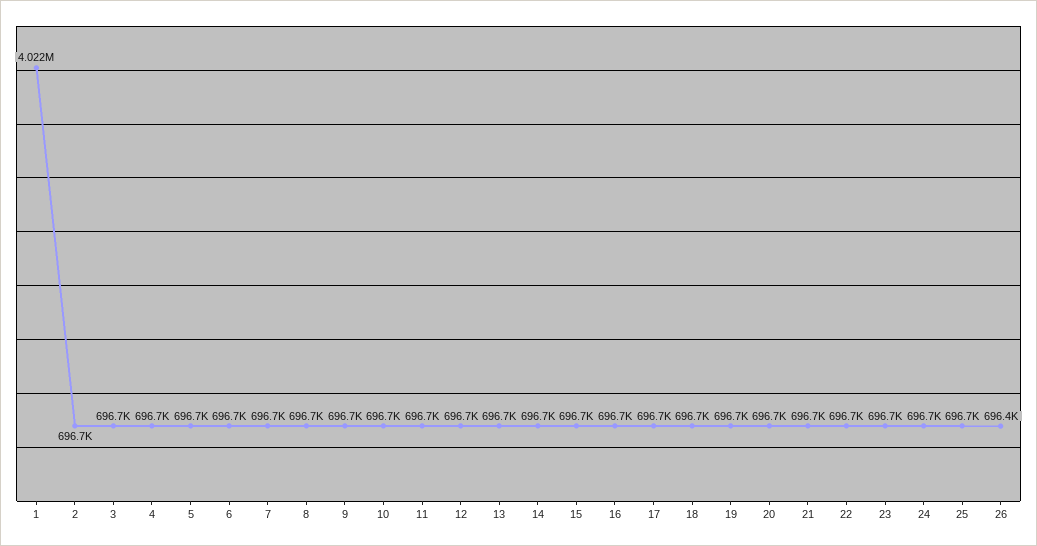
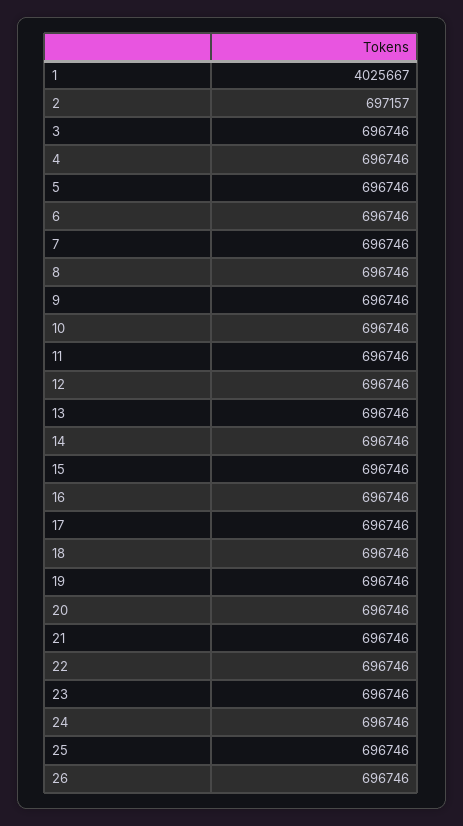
  {
-   "1": 4022000,
+   "1": 4025667,
-   "2": 696700,
+   "2": 697157,
    "3": 696746,
    "4": 696746,
    "5": 696746,
    "6": 696746,
    "7": 696746,
    "8": 696746,
    "9": 696746,
    "10": 696746,
    "11": 696746,
    "12": 696746,
    "13": 696746,
    "14": 696746,
    "15": 696746,
    "16": 696746,
    "17": 696746,
    "18": 696746,
    "19": 696746,
    "20": 696746,
    "21": 696746,
    "22": 696746,
    "23": 696746,
    "24": 696746,
    "25": 696746,
-   "26": 696400
+   "26": 696746
  }

